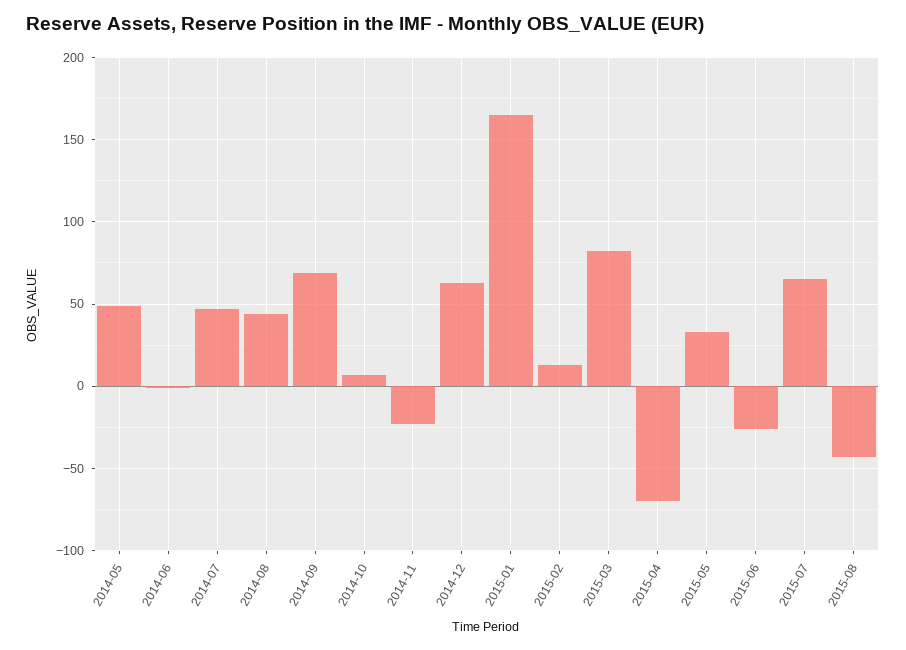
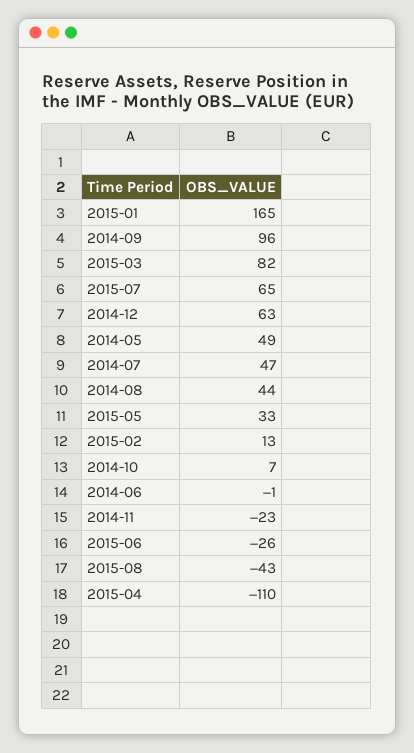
  {
    "2014-05": 49,
    "2014-06": -1,
    "2014-07": 47,
    "2014-08": 44,
-   "2014-09": 70,
+   "2014-09": 96,
    "2014-10": 7,
    "2014-11": -23,
    "2014-12": 63,
    "2015-01": 165,
    "2015-02": 13,
    "2015-03": 82,
-   "2015-04": -70,
+   "2015-04": -110,
    "2015-05": 33,
    "2015-06": -26,
    "2015-07": 65,
    "2015-08": -43
  }

